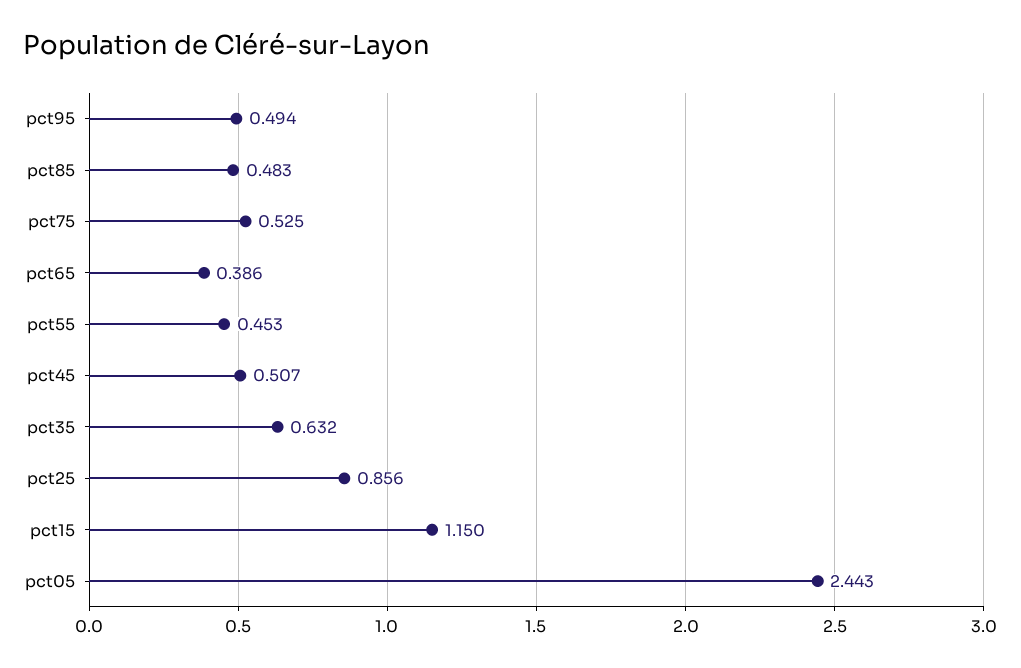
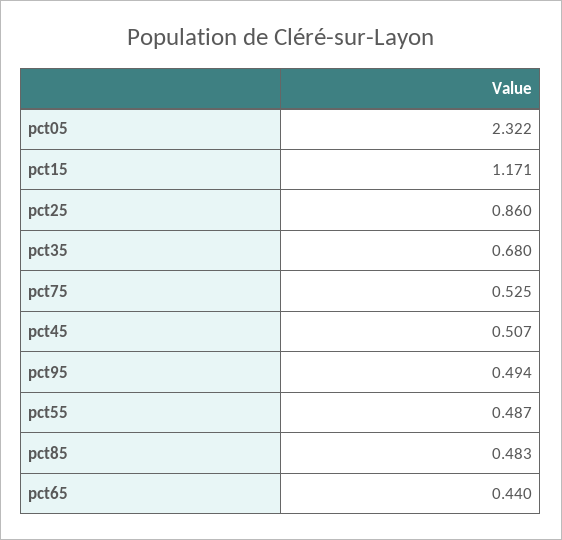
  {
    "pct95": 0.494,
    "pct85": 0.483,
    "pct75": 0.525,
-   "pct65": 0.386,
+   "pct65": 0.44,
-   "pct55": 0.453,
+   "pct55": 0.487,
    "pct45": 0.507,
-   "pct35": 0.632,
+   "pct35": 0.68,
-   "pct25": 0.856,
+   "pct25": 0.86,
-   "pct15": 1.15,
+   "pct15": 1.171,
-   "pct05": 2.443
+   "pct05": 2.322
  }

